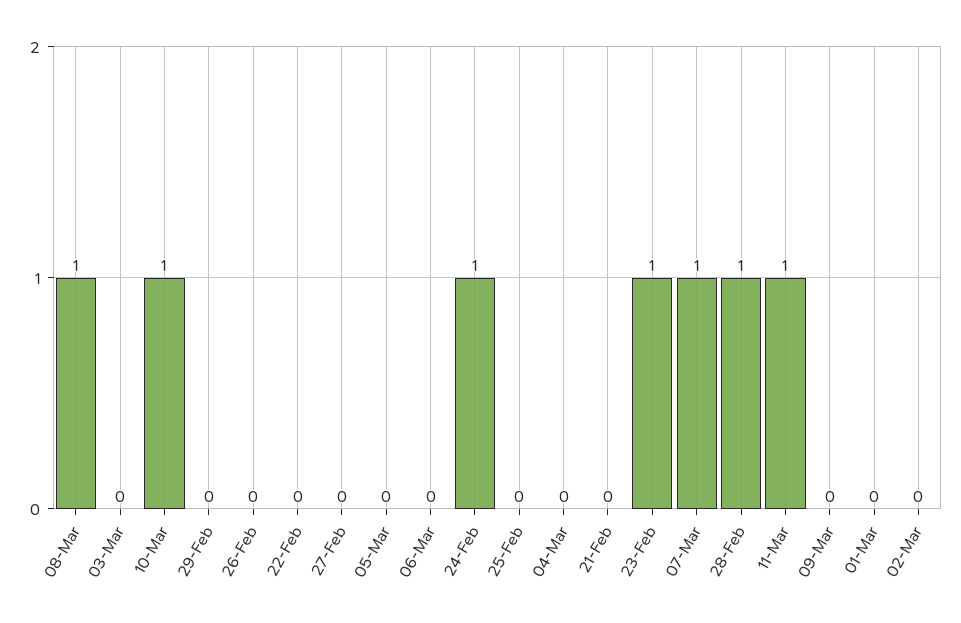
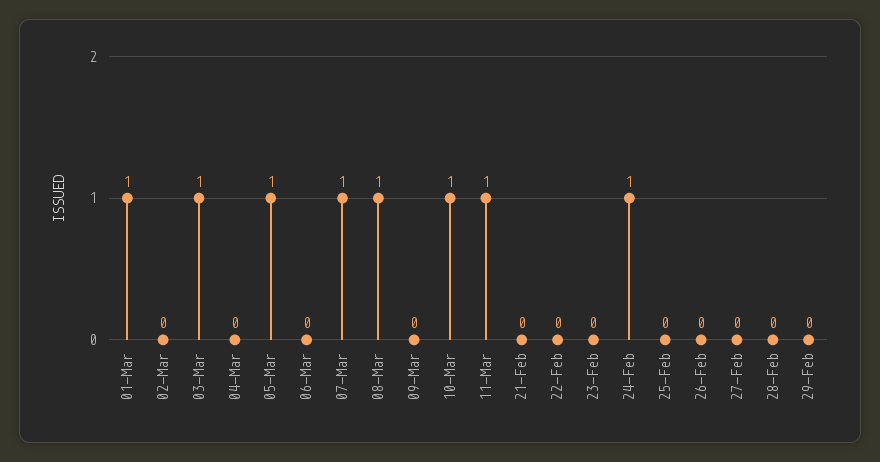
  {
    "08-Mar": 1,
-   "03-Mar": 0,
+   "03-Mar": 1,
    "10-Mar": 1,
    "29-Feb": 0,
    "26-Feb": 0,
    "22-Feb": 0,
    "27-Feb": 0,
-   "05-Mar": 0,
+   "05-Mar": 1,
    "06-Mar": 0,
    "24-Feb": 1,
    "25-Feb": 0,
    "04-Mar": 0,
    "21-Feb": 0,
-   "23-Feb": 1,
+   "23-Feb": 0,
    "07-Mar": 1,
-   "28-Feb": 1,
+   "28-Feb": 0,
    "11-Mar": 1,
    "09-Mar": 0,
-   "01-Mar": 0,
+   "01-Mar": 1,
    "02-Mar": 0
  }

